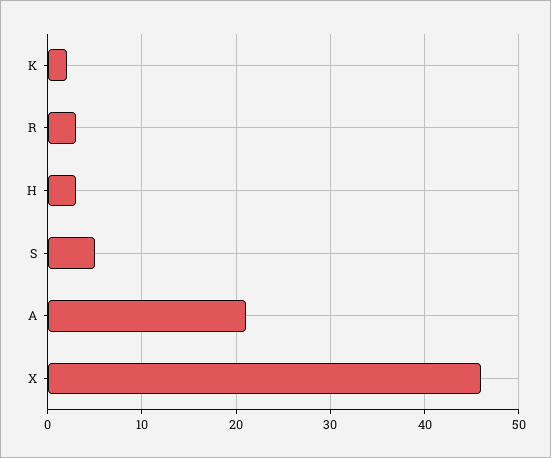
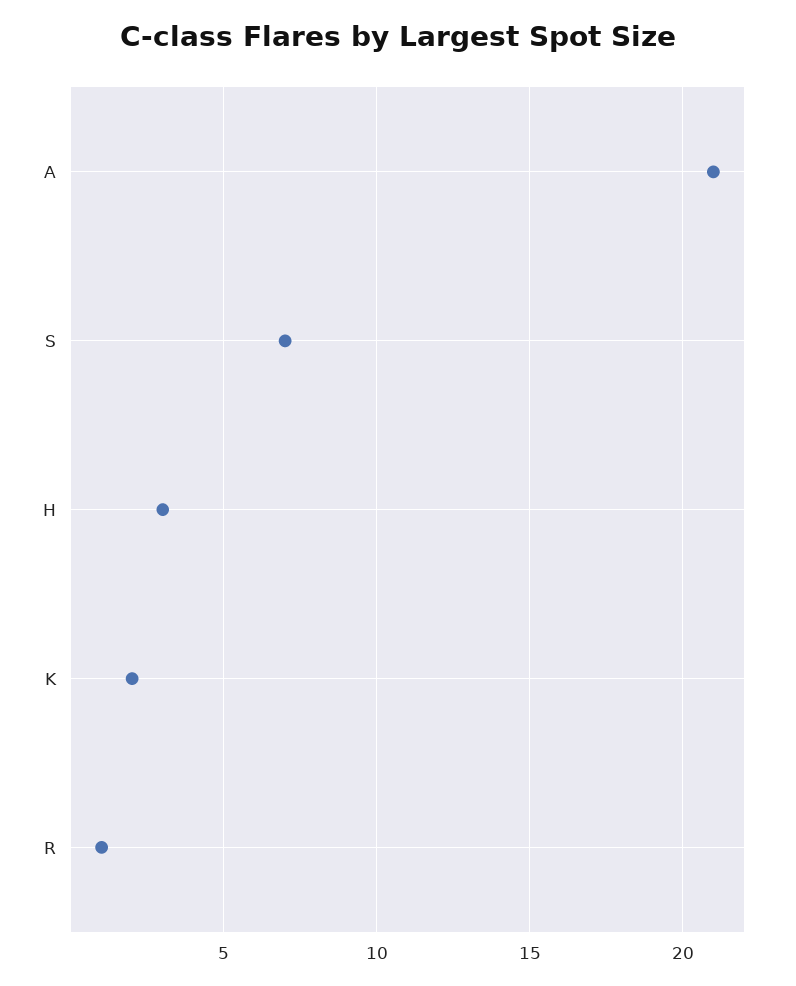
  {
    "K": 2,
-   "R": 3,
+   "R": 1,
    "H": 3,
-   "S": 5,
+   "S": 7,
-   "A": 21,
+   "A": 21
-   "X": 46
  }

